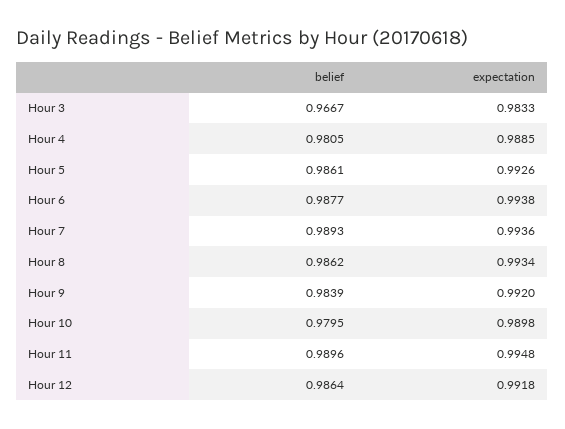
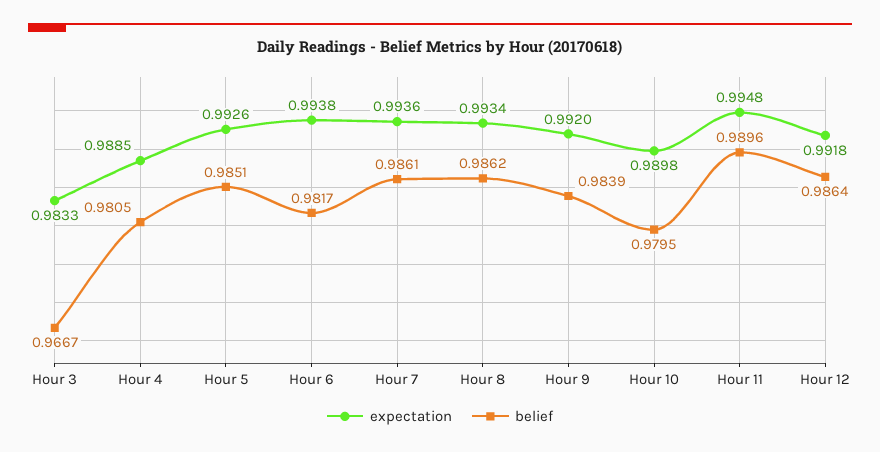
  {
    "belief": {
      "Hour 3": 0.9667,
      "Hour 4": 0.9805,
-     "Hour 5": 0.9861,
+     "Hour 5": 0.9851,
-     "Hour 6": 0.9877,
+     "Hour 6": 0.9817,
-     "Hour 7": 0.9893,
+     "Hour 7": 0.9861,
      "Hour 8": 0.9862,
      "Hour 9": 0.9839,
      "Hour 10": 0.9795,
      "Hour 11": 0.9896,
      "Hour 12": 0.9864
    },
    "expectation": {
      "Hour 3": 0.9833,
      "Hour 4": 0.9885,
      "Hour 5": 0.9926,
      "Hour 6": 0.9938,
      "Hour 7": 0.9936,
      "Hour 8": 0.9934,
      "Hour 9": 0.992,
      "Hour 10": 0.9898,
      "Hour 11": 0.9948,
      "Hour 12": 0.9918
    }
  }

